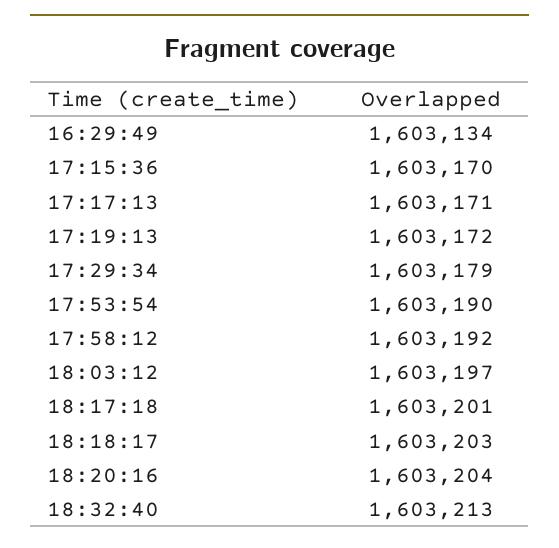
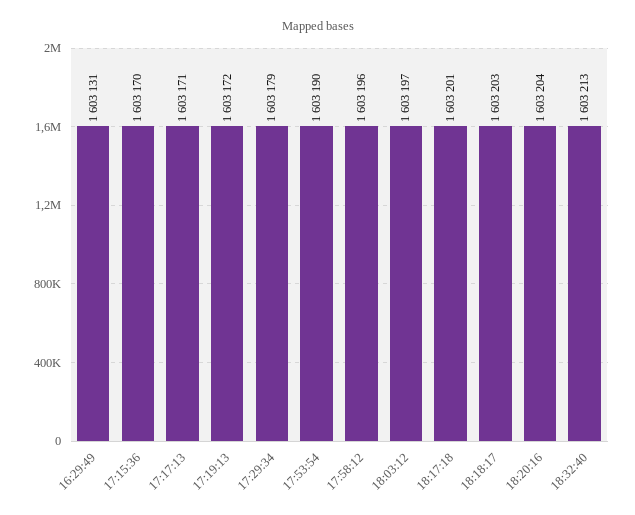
  {
-   "16:29:49": 1603134,
+   "16:29:49": 1603131,
    "17:15:36": 1603170,
    "17:17:13": 1603171,
    "17:19:13": 1603172,
    "17:29:34": 1603179,
    "17:53:54": 1603190,
-   "17:58:12": 1603192,
+   "17:58:12": 1603196,
    "18:03:12": 1603197,
    "18:17:18": 1603201,
    "18:18:17": 1603203,
    "18:20:16": 1603204,
    "18:32:40": 1603213
  }

